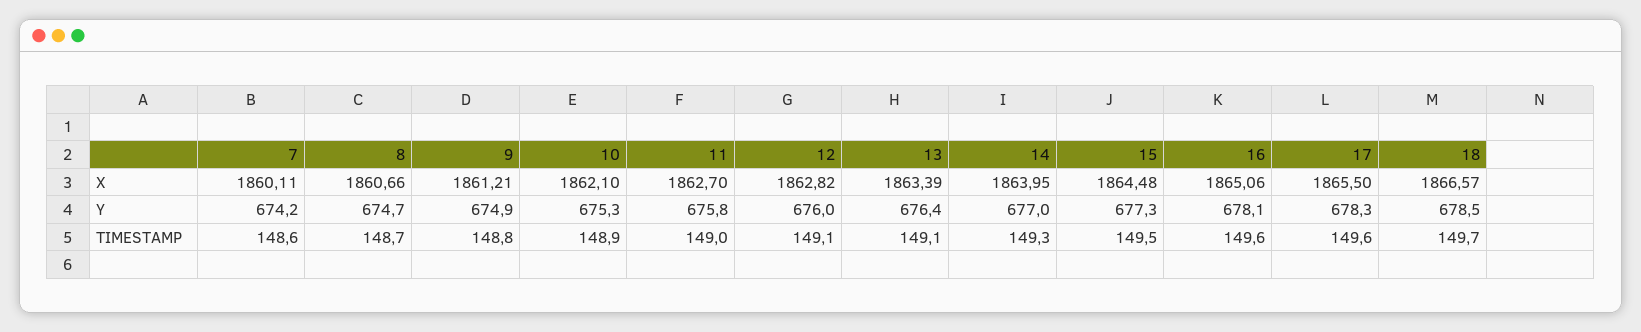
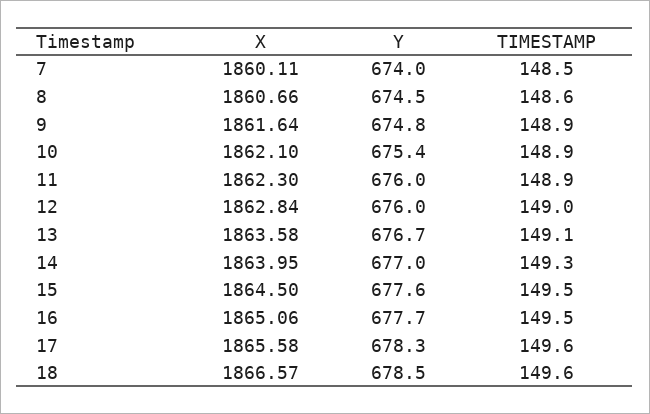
  {
    "7": {
      "X": 1860.11,
-     "Y": 674.2,
+     "Y": 674,
-     "TIMESTAMP": 148.6
+     "TIMESTAMP": 148.5
    },
    "8": {
      "X": 1860.66,
-     "Y": 674.7,
+     "Y": 674.5,
-     "TIMESTAMP": 148.7
+     "TIMESTAMP": 148.6
    },
    "9": {
-     "X": 1861.21,
+     "X": 1861.64,
-     "Y": 674.9,
+     "Y": 674.8,
-     "TIMESTAMP": 148.8
+     "TIMESTAMP": 148.9
    },
    "10": {
      "X": 1862.1,
-     "Y": 675.3,
+     "Y": 675.4,
      "TIMESTAMP": 148.9
    },
    "11": {
-     "X": 1862.7,
+     "X": 1862.3,
-     "Y": 675.8,
+     "Y": 676,
-     "TIMESTAMP": 149
+     "TIMESTAMP": 148.9
    },
    "12": {
-     "X": 1862.82,
+     "X": 1862.84,
      "Y": 676,
-     "TIMESTAMP": 149.1
+     "TIMESTAMP": 149
    },
    "13": {
-     "X": 1863.39,
+     "X": 1863.58,
-     "Y": 676.4,
+     "Y": 676.7,
      "TIMESTAMP": 149.1
    },
    "14": {
      "X": 1863.95,
      "Y": 677,
      "TIMESTAMP": 149.3
    },
    "15": {
-     "X": 1864.48,
+     "X": 1864.5,
-     "Y": 677.3,
+     "Y": 677.6,
      "TIMESTAMP": 149.5
    },
    "16": {
      "X": 1865.06,
-     "Y": 678.1,
+     "Y": 677.7,
-     "TIMESTAMP": 149.6
+     "TIMESTAMP": 149.5
    },
    "17": {
-     "X": 1865.5,
+     "X": 1865.58,
      "Y": 678.3,
      "TIMESTAMP": 149.6
    },
    "18": {
      "X": 1866.57,
      "Y": 678.5,
-     "TIMESTAMP": 149.7
+     "TIMESTAMP": 149.6
    }
  }

